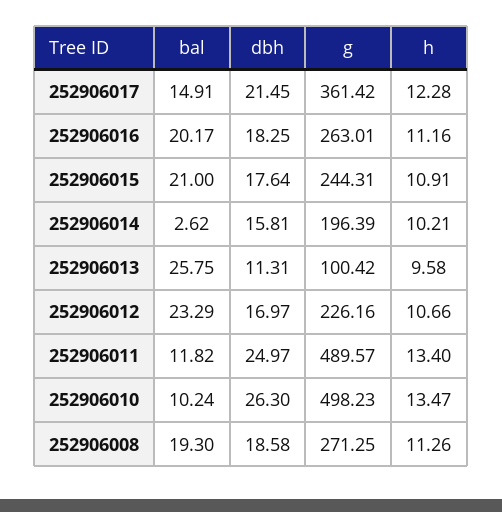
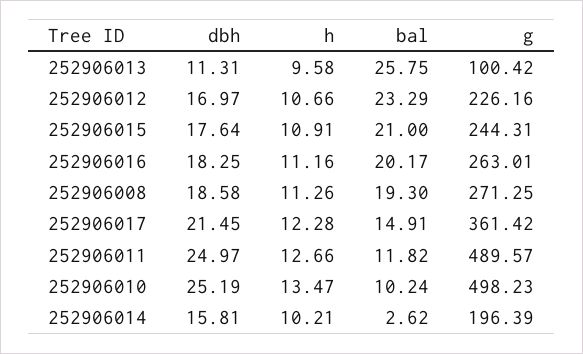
  {
    "bal": {
      "252906017": 14.91,
      "252906016": 20.17,
      "252906015": 21,
      "252906014": 2.62,
      "252906013": 25.75,
      "252906012": 23.29,
      "252906011": 11.82,
      "252906010": 10.24,
      "252906008": 19.3
    },
    "dbh": {
      "252906017": 21.45,
      "252906016": 18.25,
      "252906015": 17.64,
      "252906014": 15.81,
      "252906013": 11.31,
      "252906012": 16.97,
      "252906011": 24.97,
-     "252906010": 26.3,
+     "252906010": 25.19,
      "252906008": 18.58
    },
    "g": {
      "252906017": 361.42,
      "252906016": 263.01,
      "252906015": 244.31,
      "252906014": 196.39,
      "252906013": 100.42,
      "252906012": 226.16,
      "252906011": 489.57,
      "252906010": 498.23,
      "252906008": 271.25
    },
    "h": {
      "252906017": 12.28,
      "252906016": 11.16,
      "252906015": 10.91,
      "252906014": 10.21,
      "252906013": 9.58,
      "252906012": 10.66,
-     "252906011": 13.4,
+     "252906011": 12.66,
      "252906010": 13.47,
      "252906008": 11.26
    }
  }

